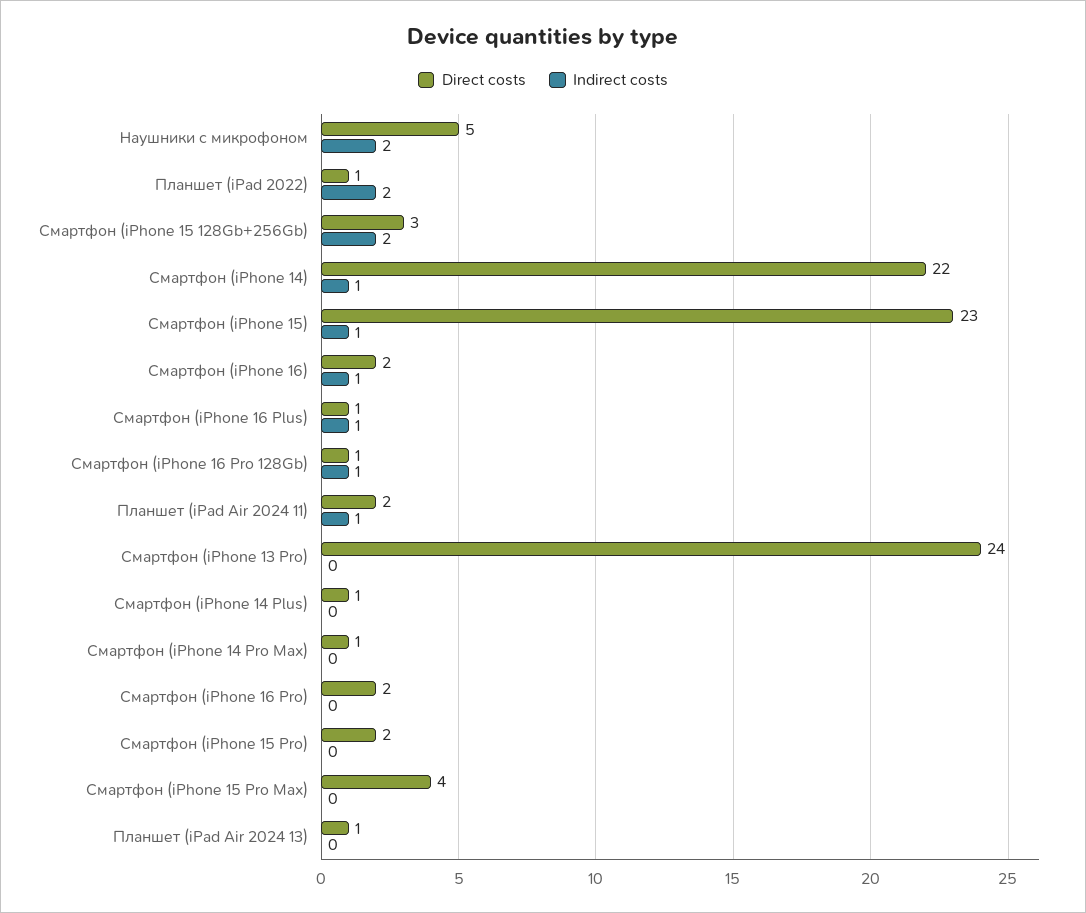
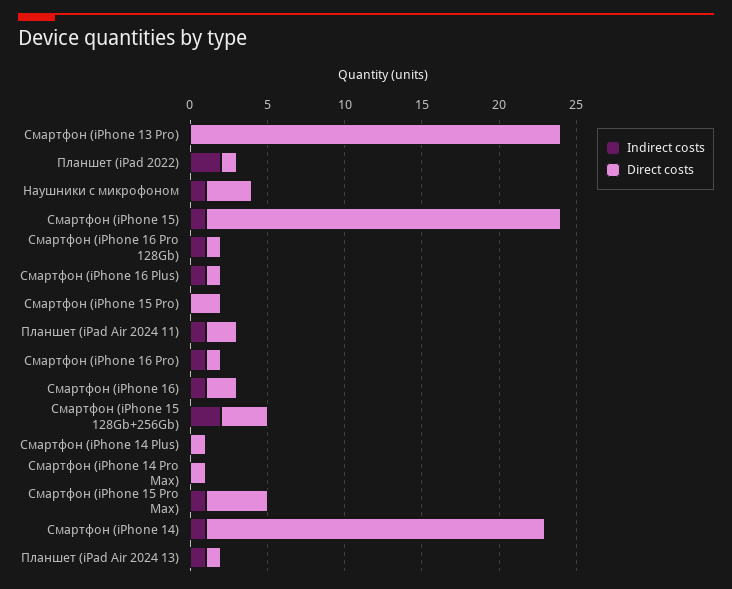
  {
    "Direct costs": {
-     "Наушники с микрофоном": 5,
+     "Наушники с микрофоном": 3,
      "Планшет (iPad 2022)": 1,
      "Смартфон (iPhone 15 128Gb+256Gb)": 3,
      "Смартфон (iPhone 14)": 22,
      "Смартфон (iPhone 15)": 23,
      "Смартфон (iPhone 16)": 2,
      "Смартфон (iPhone 16 Plus)": 1,
      "Смартфон (iPhone 16 Pro 128Gb)": 1,
      "Планшет (iPad Air 2024 11)": 2,
      "Смартфон (iPhone 13 Pro)": 24,
      "Смартфон (iPhone 14 Plus)": 1,
      "Смартфон (iPhone 14 Pro Max)": 1,
-     "Смартфон (iPhone 16 Pro)": 2,
+     "Смартфон (iPhone 16 Pro)": 1,
      "Смартфон (iPhone 15 Pro)": 2,
      "Смартфон (iPhone 15 Pro Max)": 4,
      "Планшет (iPad Air 2024 13)": 1
    },
    "Indirect costs": {
-     "Наушники с микрофоном": 2,
+     "Наушники с микрофоном": 1,
      "Планшет (iPad 2022)": 2,
      "Смартфон (iPhone 15 128Gb+256Gb)": 2,
      "Смартфон (iPhone 14)": 1,
      "Смартфон (iPhone 15)": 1,
      "Смартфон (iPhone 16)": 1,
      "Смартфон (iPhone 16 Plus)": 1,
      "Смартфон (iPhone 16 Pro 128Gb)": 1,
      "Планшет (iPad Air 2024 11)": 1,
      "Смартфон (iPhone 13 Pro)": 0,
      "Смартфон (iPhone 14 Plus)": 0,
      "Смартфон (iPhone 14 Pro Max)": 0,
-     "Смартфон (iPhone 16 Pro)": 0,
+     "Смартфон (iPhone 16 Pro)": 1,
      "Смартфон (iPhone 15 Pro)": 0,
-     "Смартфон (iPhone 15 Pro Max)": 0,
+     "Смартфон (iPhone 15 Pro Max)": 1,
-     "Планшет (iPad Air 2024 13)": 0
+     "Планшет (iPad Air 2024 13)": 1
    }
  }

